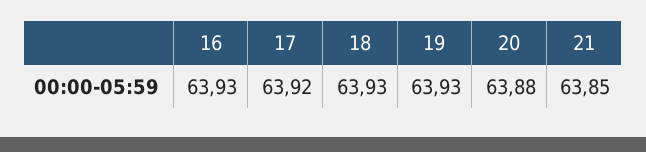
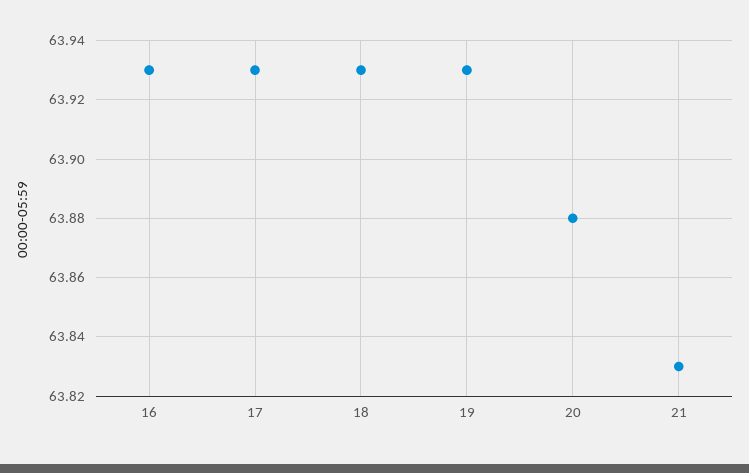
  {
    "16": 63.93,
-   "17": 63.92,
+   "17": 63.93,
    "18": 63.93,
    "19": 63.93,
    "20": 63.88,
-   "21": 63.85
+   "21": 63.83
  }

